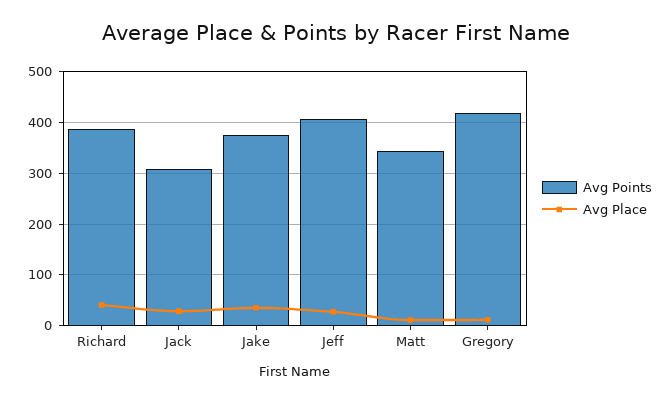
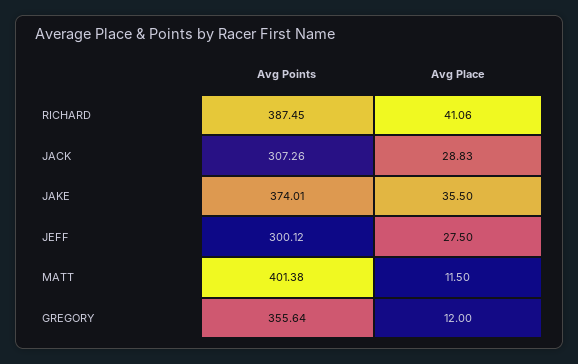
  {
    "Avg Points": {
      "Richard": 387.45,
      "Jack": 307.26,
      "Jake": 374.01,
-     "Jeff": 400,
+     "Jeff": 300.12,
-     "Matt": 340,
+     "Matt": 401.38,
-     "Gregory": 420
+     "Gregory": 355.64
    },
    "Avg Place": {
      "Richard": 41.06,
      "Jack": 28.83,
      "Jake": 35.5,
      "Jeff": 27.5,
      "Matt": 11.5,
      "Gregory": 12
    }
  }

